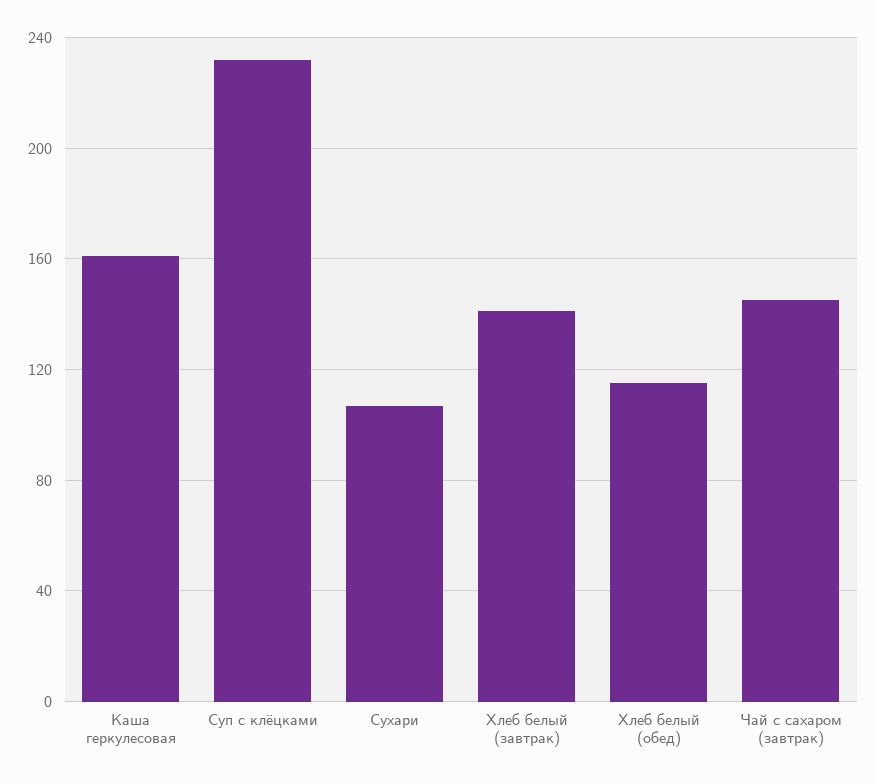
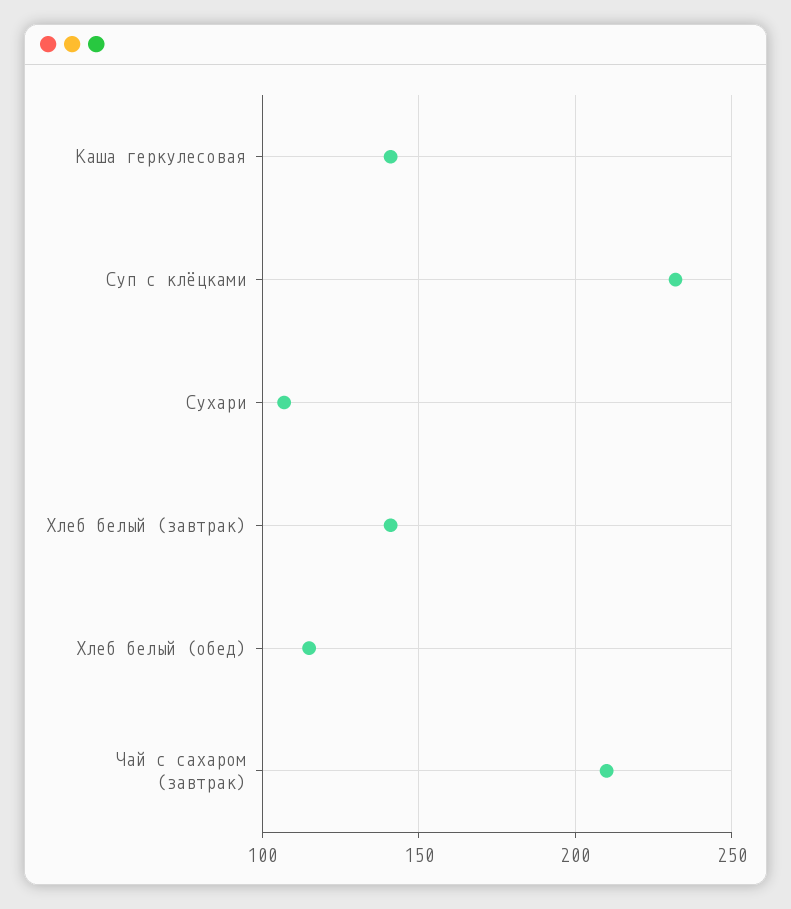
  {
-   "Каша геркулесовая": 160,
+   "Каша геркулесовая": 140,
    "Суп с клёцками": 230,
    "Сухари": 105,
    "Хлеб белый (завтрак)": 140,
    "Хлеб белый (обед)": 115,
-   "Чай с сахаром (завтрак)": 145
+   "Чай с сахаром (завтрак)": 210
  }

